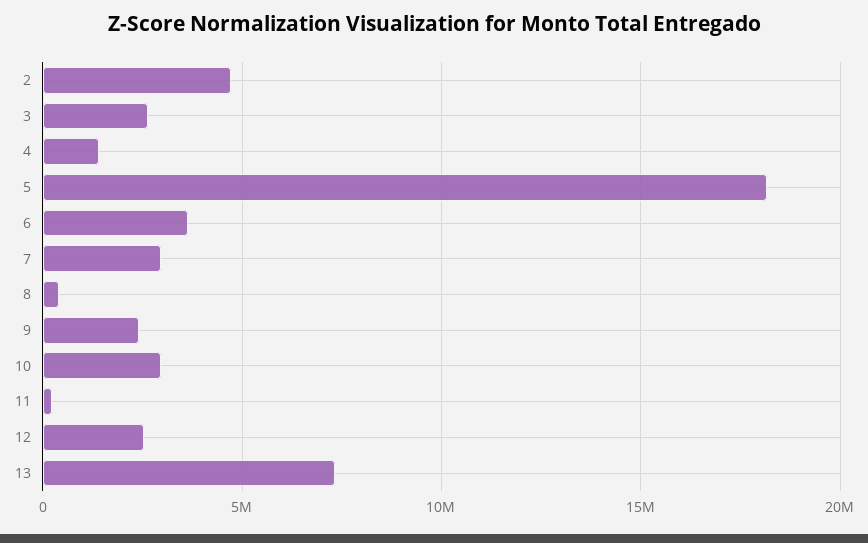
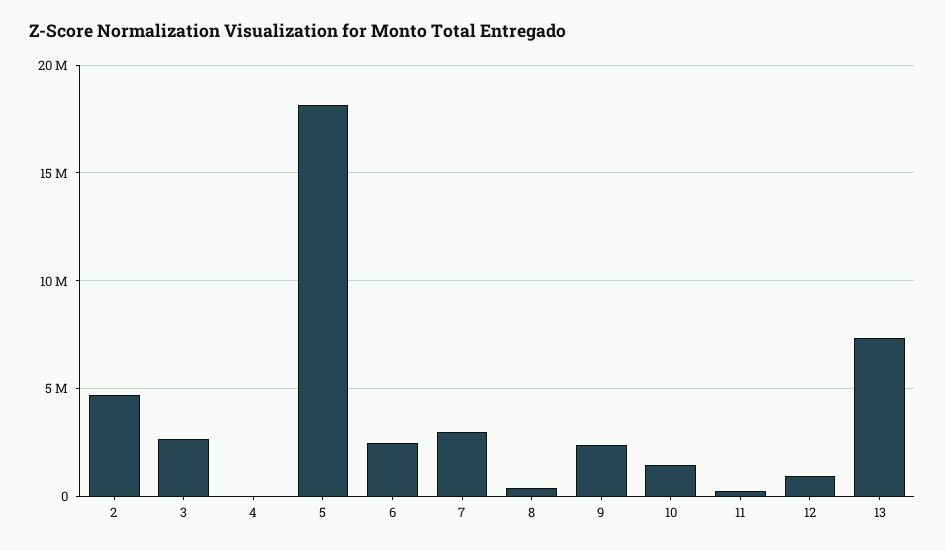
  {
    "2": 4500000,
    "3": 2500000,
-   "4": 1500000,
+   "4": 0,
    "5": 18000000,
-   "6": 3500000,
+   "6": 2500000,
    "7": 3000000,
    "8": 500000,
    "9": 2500000,
-   "10": 3000000,
+   "10": 1500000,
    "11": 0,
-   "12": 2500000,
+   "12": 1000000,
    "13": 7500000
  }

